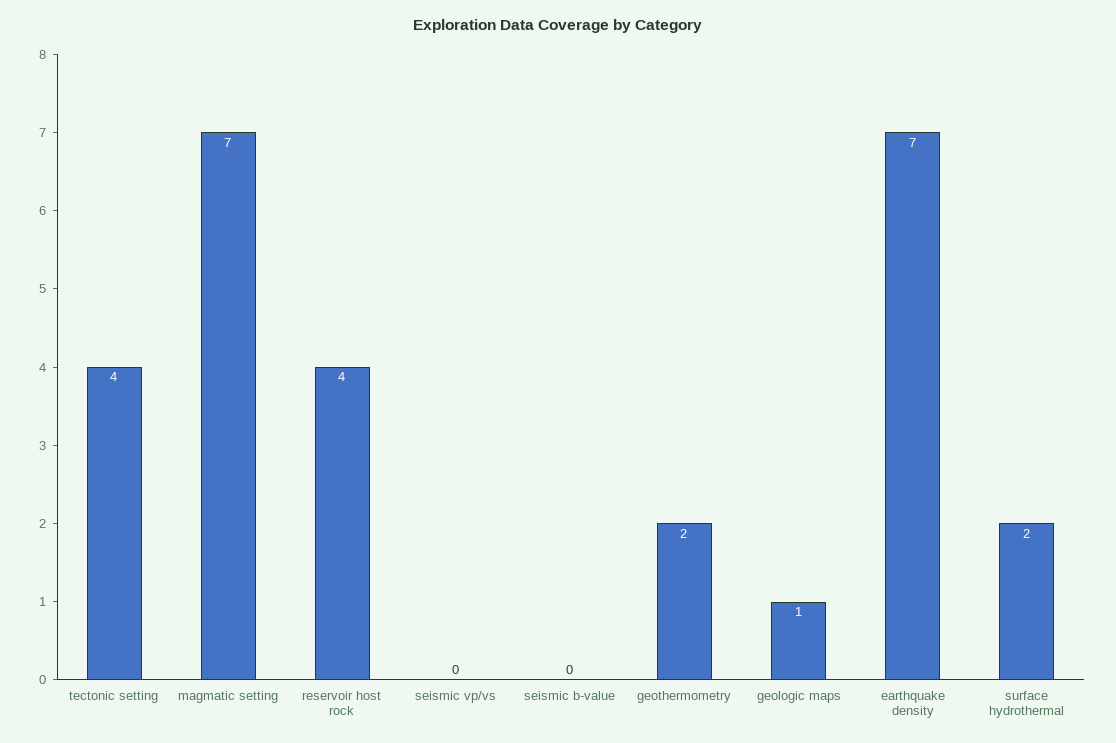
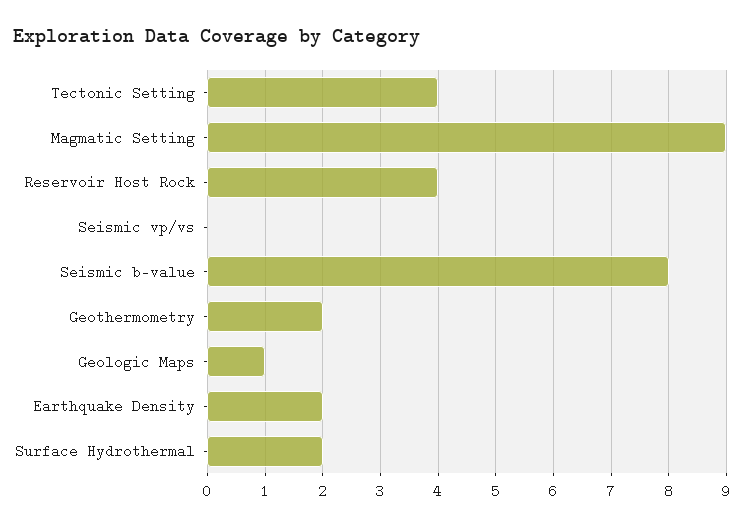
  {
    "tectonic setting": 4,
-   "magmatic setting": 7,
+   "magmatic setting": 9,
    "reservoir host rock": 4,
    "seismic vp/vs": 0,
-   "seismic b-value": 0,
+   "seismic b-value": 8,
    "geothermometry": 2,
    "geologic maps": 1,
-   "earthquake density": 7,
+   "earthquake density": 2,
    "surface hydrothermal": 2
  }

